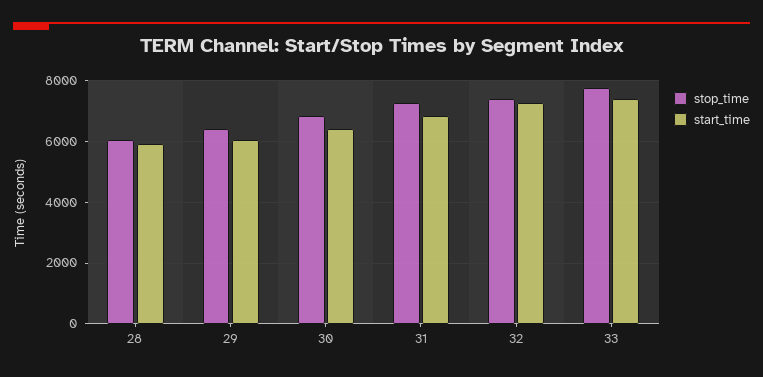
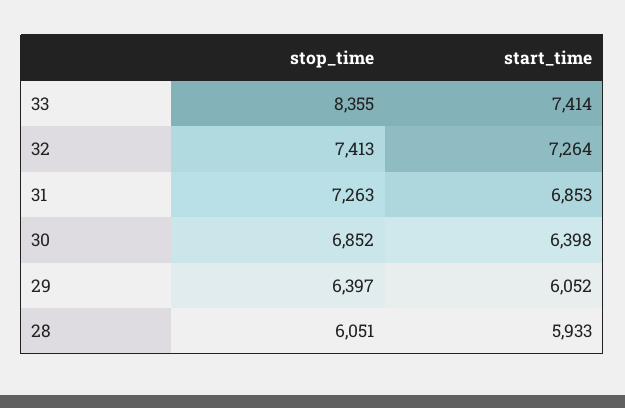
  {
    "stop_time": {
      "28": 6051,
      "29": 6397,
      "30": 6852,
      "31": 7263,
      "32": 7413,
-     "33": 7800
+     "33": 8355
    },
    "start_time": {
      "28": 5933,
      "29": 6052,
      "30": 6398,
      "31": 6853,
      "32": 7264,
      "33": 7414
    }
  }

